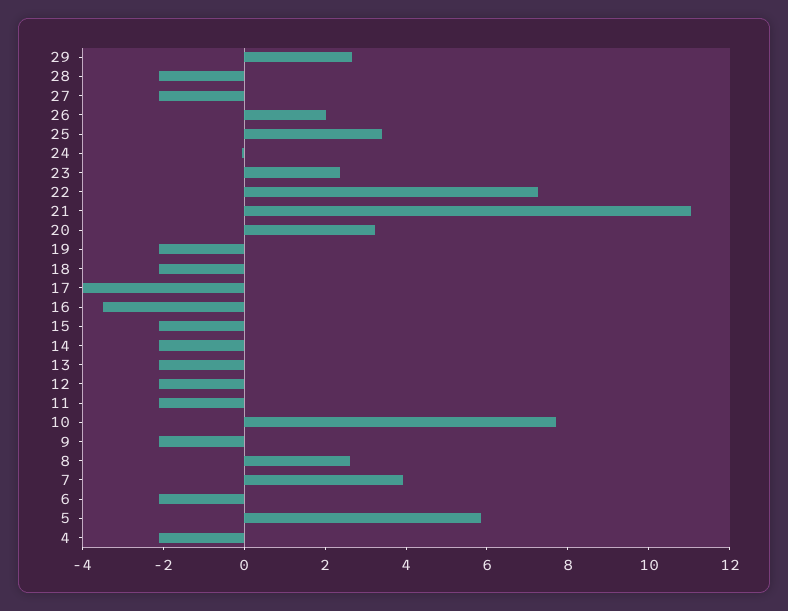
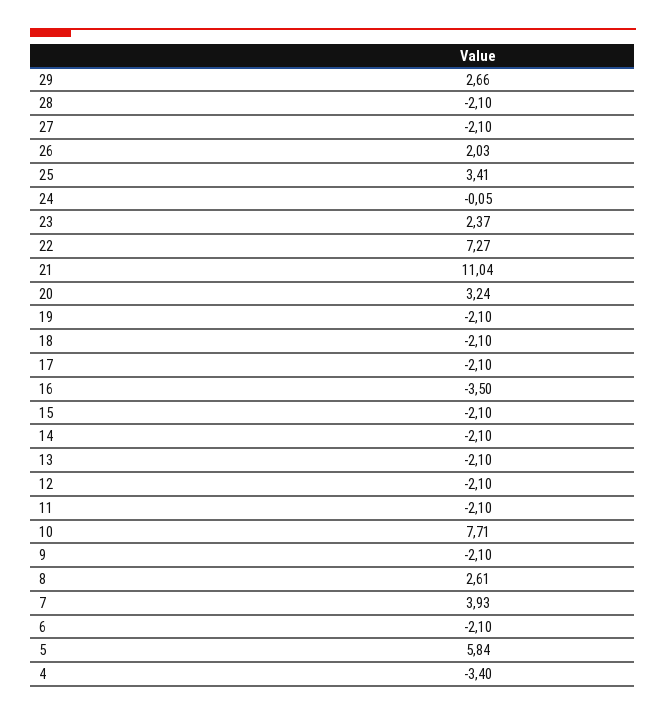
  {
    "29": 2.66,
    "28": -2.1,
    "27": -2.1,
    "26": 2.03,
    "25": 3.41,
    "24": -0.05,
    "23": 2.37,
    "22": 7.27,
    "21": 11.04,
    "20": 3.24,
    "19": -2.1,
    "18": -2.1,
-   "17": -4,
+   "17": -2.1,
    "16": -3.5,
    "15": -2.1,
    "14": -2.1,
    "13": -2.1,
    "12": -2.1,
    "11": -2.1,
    "10": 7.71,
    "9": -2.1,
    "8": 2.61,
    "7": 3.93,
    "6": -2.1,
    "5": 5.84,
-   "4": -2
+   "4": -3.4
  }

